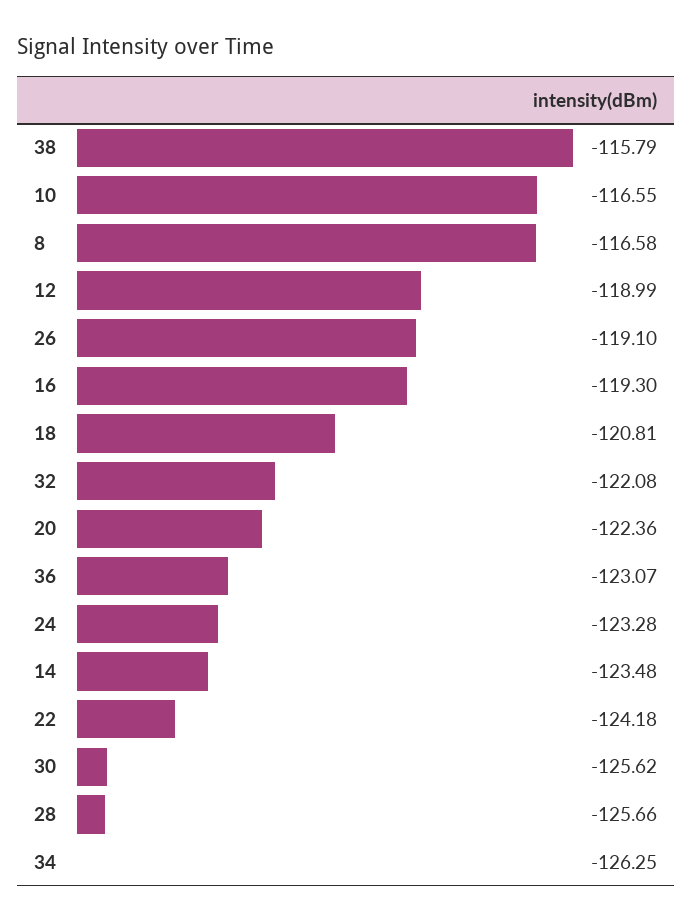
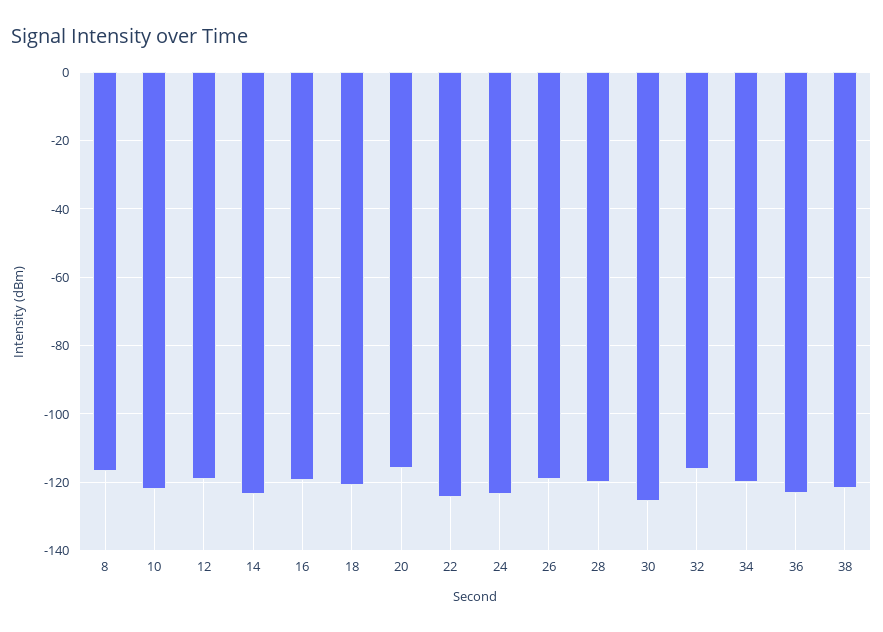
  {
-   "38": -115.79,
+   "38": -122,
-   "10": -116.55,
+   "10": -122,
    "8": -116.58,
    "12": -118.99,
    "26": -119.1,
    "16": -119.3,
    "18": -120.81,
-   "32": -122.08,
+   "32": -116,
-   "20": -122.36,
+   "20": -116,
    "36": -123.07,
    "24": -123.28,
    "14": -123.48,
    "22": -124.18,
    "30": -125.62,
-   "28": -125.66,
+   "28": -120,
-   "34": -126.25
+   "34": -120
  }

